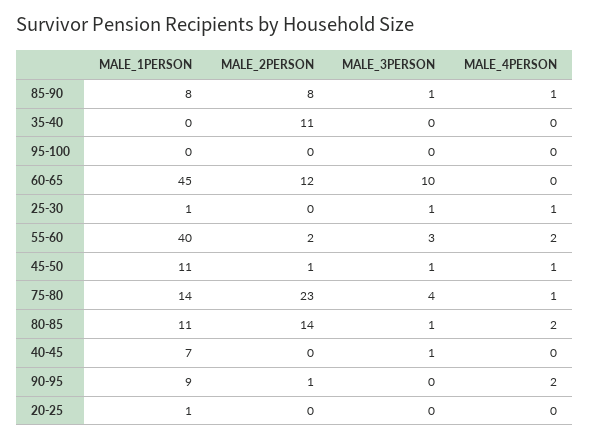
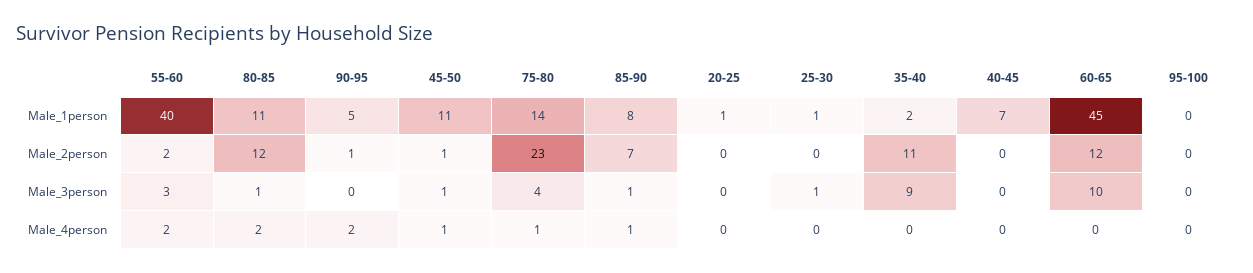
  {
    "MALE_1PERSON": {
      "85-90": 8,
-     "35-40": 0,
+     "35-40": 2,
      "95-100": 0,
      "60-65": 45,
      "25-30": 1,
      "55-60": 40,
      "45-50": 11,
      "75-80": 14,
      "80-85": 11,
      "40-45": 7,
-     "90-95": 9,
+     "90-95": 5,
      "20-25": 1
    },
    "MALE_2PERSON": {
-     "85-90": 8,
+     "85-90": 7,
      "35-40": 11,
      "95-100": 0,
      "60-65": 12,
      "25-30": 0,
      "55-60": 2,
      "45-50": 1,
      "75-80": 23,
-     "80-85": 14,
+     "80-85": 12,
      "40-45": 0,
      "90-95": 1,
      "20-25": 0
    },
    "MALE_3PERSON": {
      "85-90": 1,
-     "35-40": 0,
+     "35-40": 9,
      "95-100": 0,
      "60-65": 10,
      "25-30": 1,
      "55-60": 3,
      "45-50": 1,
      "75-80": 4,
      "80-85": 1,
-     "40-45": 1,
+     "40-45": 0,
      "90-95": 0,
      "20-25": 0
    },
    "MALE_4PERSON": {
      "85-90": 1,
      "35-40": 0,
      "95-100": 0,
      "60-65": 0,
-     "25-30": 1,
+     "25-30": 0,
      "55-60": 2,
      "45-50": 1,
      "75-80": 1,
      "80-85": 2,
      "40-45": 0,
      "90-95": 2,
      "20-25": 0
    }
  }

